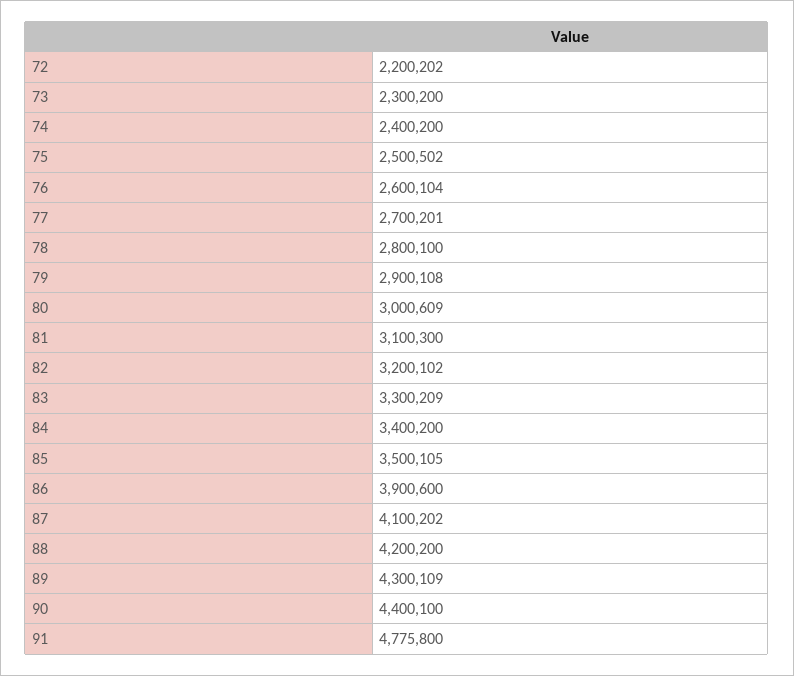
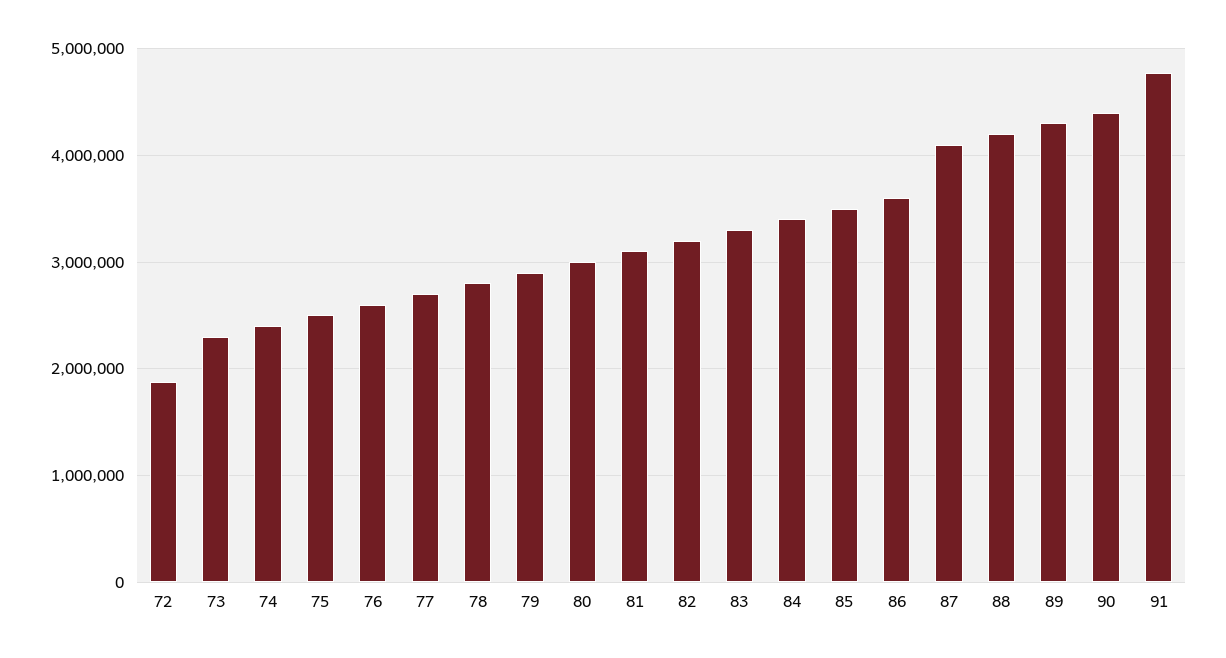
  {
-   "72": 2200202,
+   "72": 1900000,
    "73": 2300200,
    "74": 2400200,
    "75": 2500502,
    "76": 2600104,
    "77": 2700201,
    "78": 2800100,
    "79": 2900108,
    "80": 3000609,
    "81": 3100300,
    "82": 3200102,
    "83": 3300209,
    "84": 3400200,
    "85": 3500105,
-   "86": 3900600,
+   "86": 3600000,
    "87": 4100202,
    "88": 4200200,
    "89": 4300109,
    "90": 4400100,
    "91": 4775800
  }

